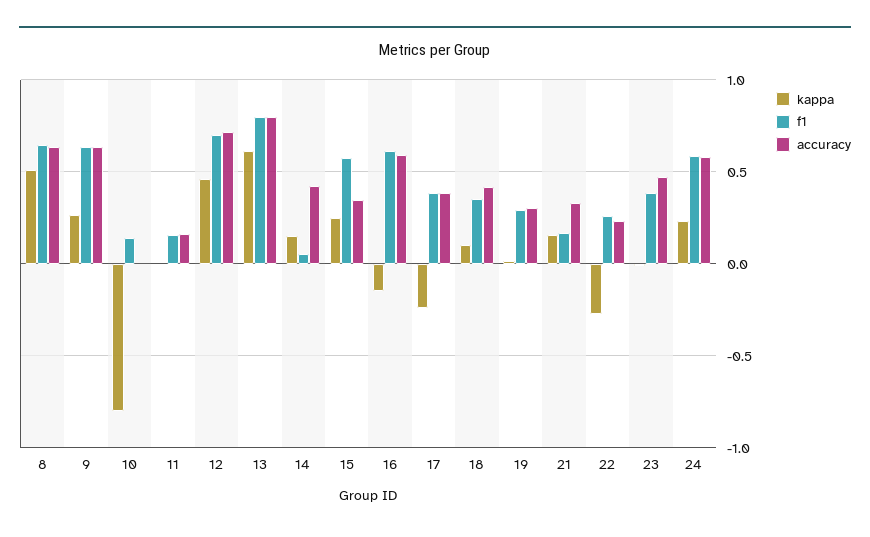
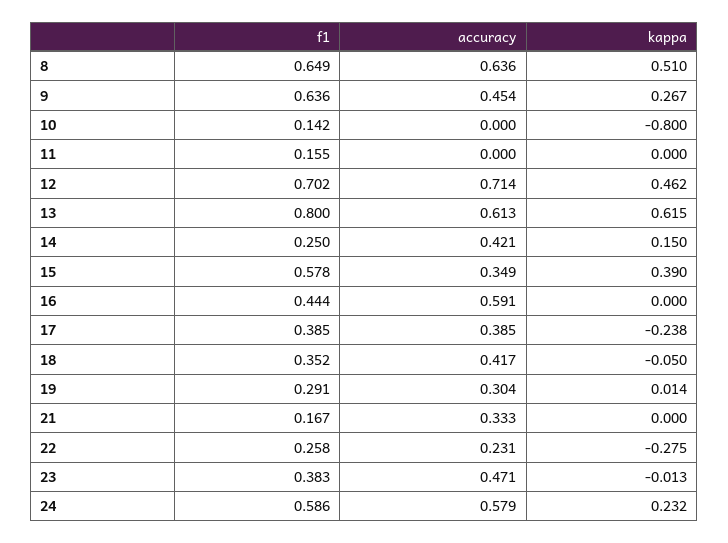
  {
    "kappa": {
      "8": 0.51,
      "9": 0.267,
      "10": -0.8,
      "11": 0,
      "12": 0.462,
      "13": 0.615,
      "14": 0.15,
-     "15": 0.25,
+     "15": 0.39,
-     "16": -0.15,
+     "16": 0,
      "17": -0.238,
-     "18": 0.1,
+     "18": -0.05,
      "19": 0.014,
-     "21": 0.15,
+     "21": 0,
      "22": -0.275,
      "23": -0.013,
      "24": 0.232
    },
    "f1": {
      "8": 0.649,
      "9": 0.636,
      "10": 0.142,
      "11": 0.155,
      "12": 0.702,
      "13": 0.8,
-     "14": 0.05,
+     "14": 0.25,
      "15": 0.578,
-     "16": 0.6,
+     "16": 0.444,
      "17": 0.385,
      "18": 0.352,
      "19": 0.291,
      "21": 0.167,
      "22": 0.258,
      "23": 0.383,
      "24": 0.586
    },
    "accuracy": {
      "8": 0.636,
-     "9": 0.65,
+     "9": 0.454,
      "10": 0,
-     "11": 0.15,
+     "11": 0,
      "12": 0.714,
-     "13": 0.8,
+     "13": 0.613,
      "14": 0.421,
      "15": 0.349,
      "16": 0.591,
      "17": 0.385,
      "18": 0.417,
      "19": 0.304,
      "21": 0.333,
      "22": 0.231,
      "23": 0.471,
      "24": 0.579
    }
  }

